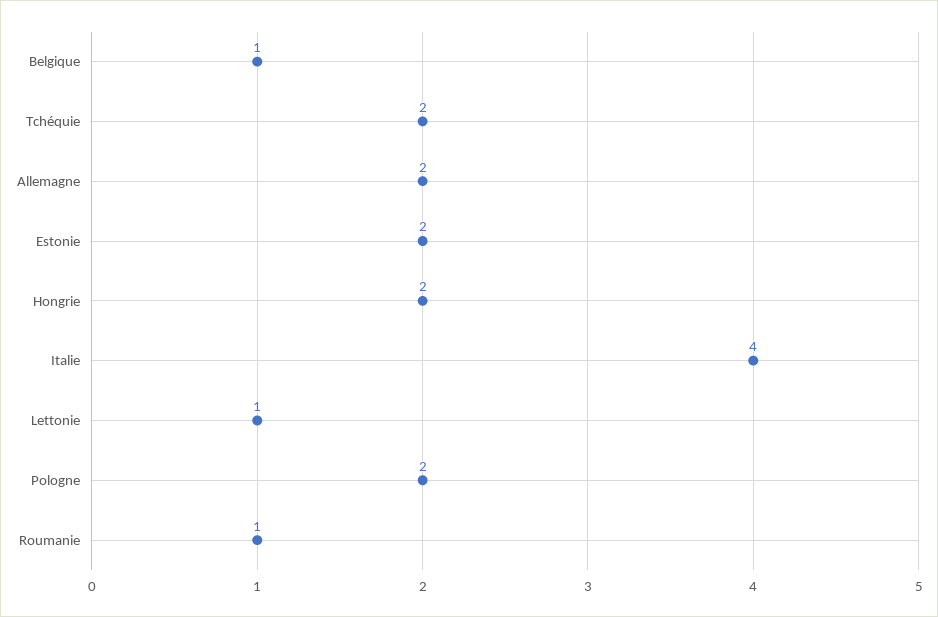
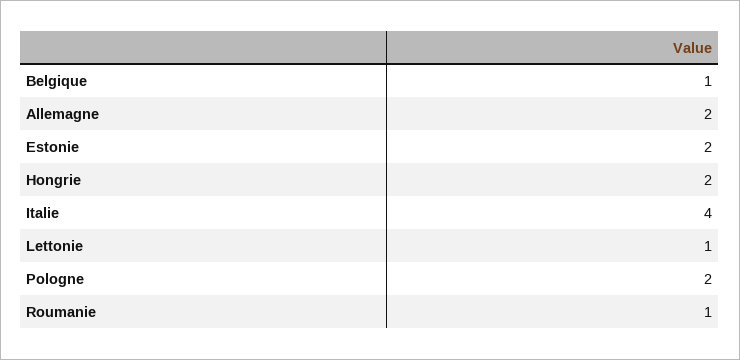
  {
    "Belgique": 1,
-   "Tchéquie": 2,
    "Allemagne": 2,
    "Estonie": 2,
    "Hongrie": 2,
    "Italie": 4,
    "Lettonie": 1,
    "Pologne": 2,
    "Roumanie": 1
  }

